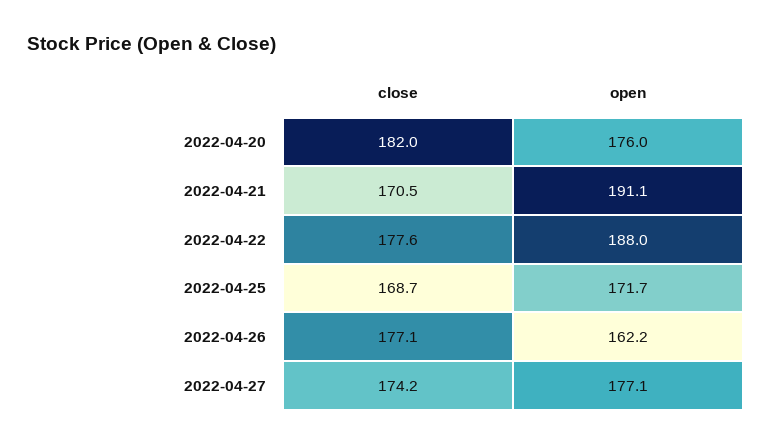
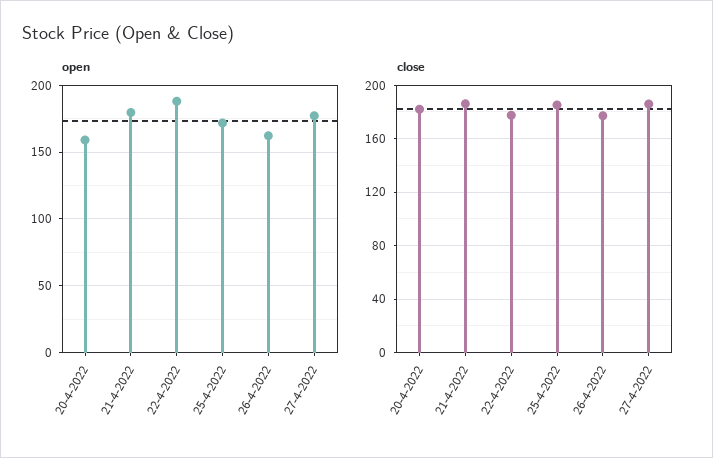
  {
    "close": {
      "2022-04-20": 182,
-     "2022-04-21": 170.5,
+     "2022-04-21": 185,
      "2022-04-22": 177.6,
-     "2022-04-25": 168.7,
+     "2022-04-25": 185,
      "2022-04-26": 177.1,
-     "2022-04-27": 174.2
+     "2022-04-27": 185
    },
    "open": {
-     "2022-04-20": 176,
+     "2022-04-20": 160,
-     "2022-04-21": 191.1,
+     "2022-04-21": 180,
      "2022-04-22": 188,
      "2022-04-25": 171.7,
      "2022-04-26": 162.2,
      "2022-04-27": 177.1
    }
  }

